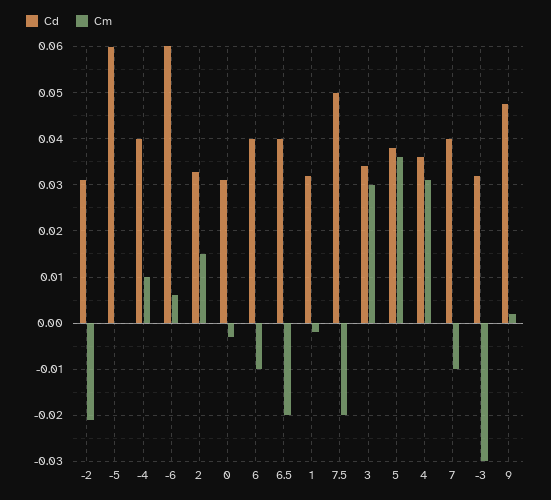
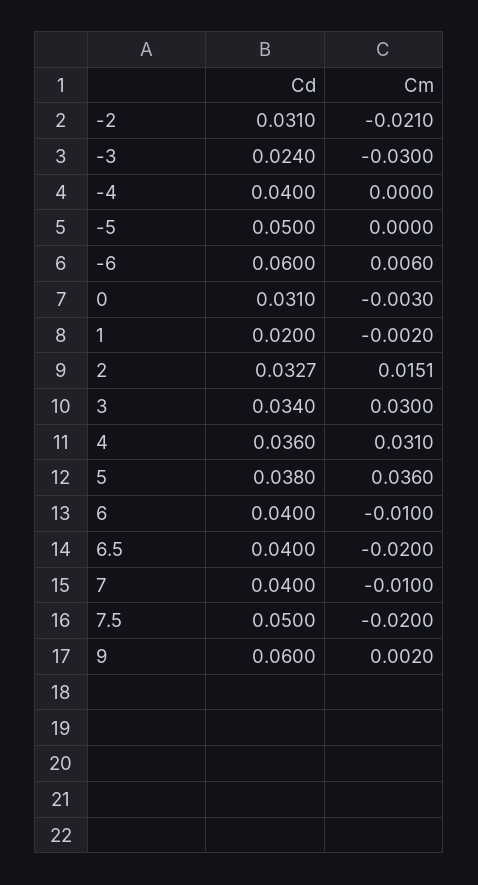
  {
    "Cd": {
      "-2": 0.031,
-     "-5": 0.06,
+     "-5": 0.05,
      "-4": 0.04,
      "-6": 0.06,
      "2": 0.0327,
      "0": 0.031,
      "6": 0.04,
      "6.5": 0.04,
-     "1": 0.032,
+     "1": 0.02,
      "7.5": 0.05,
      "3": 0.034,
      "5": 0.038,
      "4": 0.036,
      "7": 0.04,
-     "-3": 0.032,
+     "-3": 0.024,
-     "9": 0.048
+     "9": 0.06
    },
    "Cm": {
      "-2": -0.021,
      "-5": 0,
-     "-4": 0.01,
+     "-4": 0,
      "-6": 0.006,
      "2": 0.0151,
      "0": -0.003,
      "6": -0.01,
      "6.5": -0.02,
      "1": -0.002,
      "7.5": -0.02,
      "3": 0.03,
      "5": 0.036,
      "4": 0.031,
      "7": -0.01,
      "-3": -0.03,
      "9": 0.002
    }
  }

